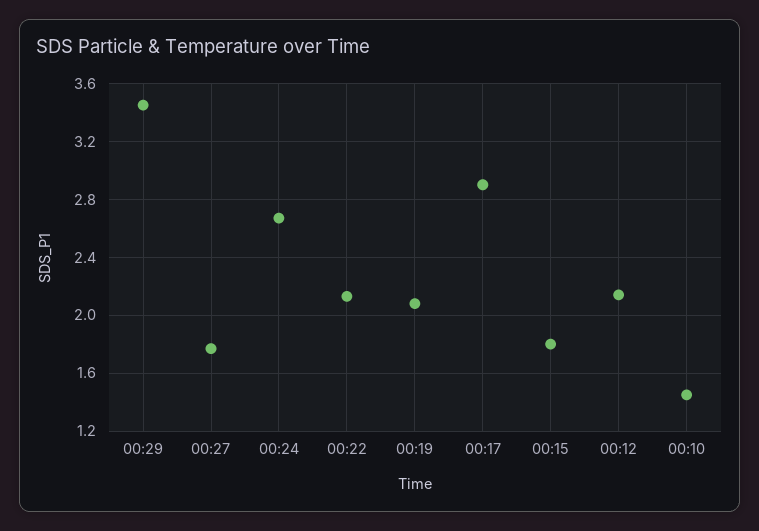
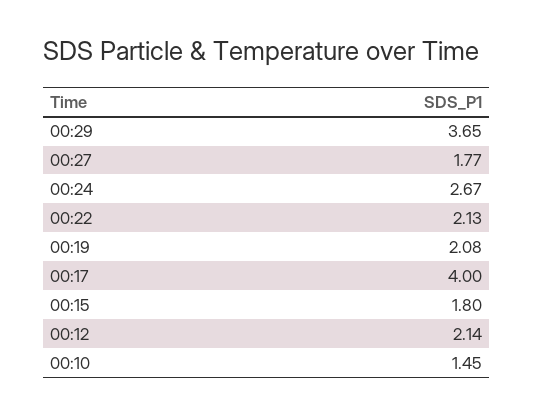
  {
-   "00:29": 3.45,
+   "00:29": 3.65,
    "00:27": 1.77,
    "00:24": 2.67,
    "00:22": 2.13,
    "00:19": 2.08,
-   "00:17": 2.9,
+   "00:17": 4,
    "00:15": 1.8,
    "00:12": 2.14,
    "00:10": 1.45
  }

